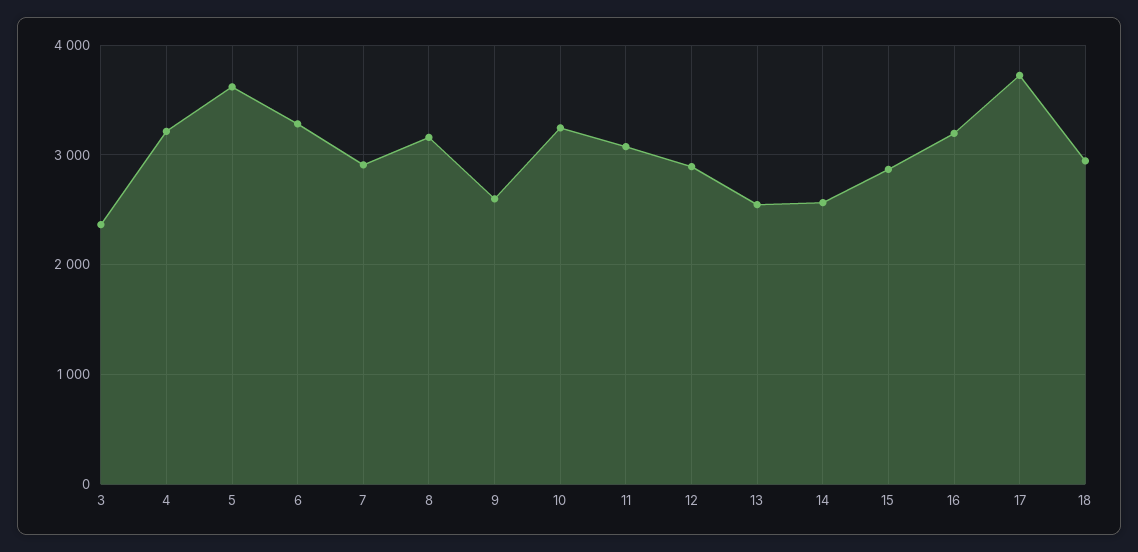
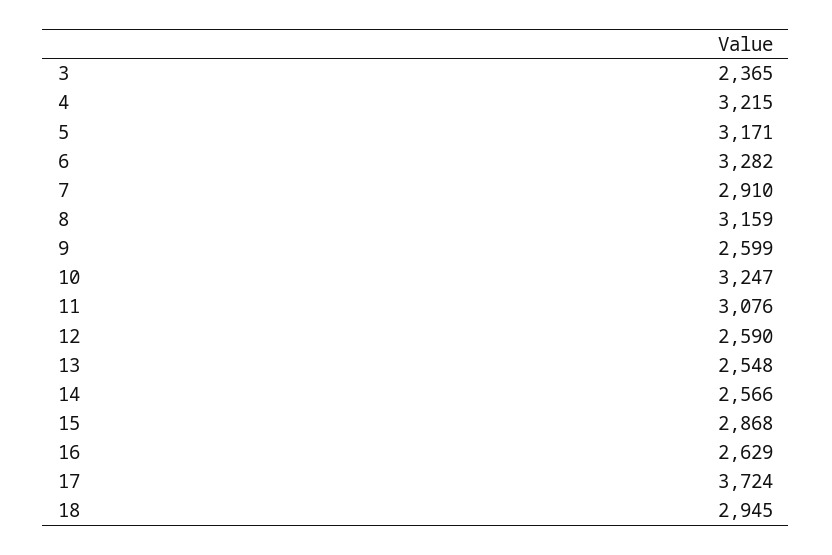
  {
    "3": 2365,
    "4": 3215,
-   "5": 3600,
+   "5": 3171,
    "6": 3282,
    "7": 2910,
    "8": 3159,
    "9": 2599,
    "10": 3247,
    "11": 3076,
-   "12": 2900,
+   "12": 2590,
    "13": 2548,
    "14": 2566,
    "15": 2868,
-   "16": 3200,
+   "16": 2629,
    "17": 3724,
    "18": 2945
  }

